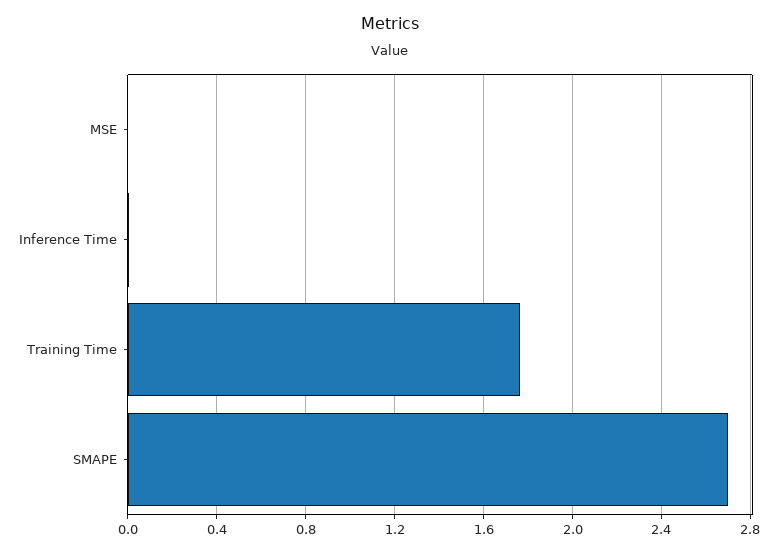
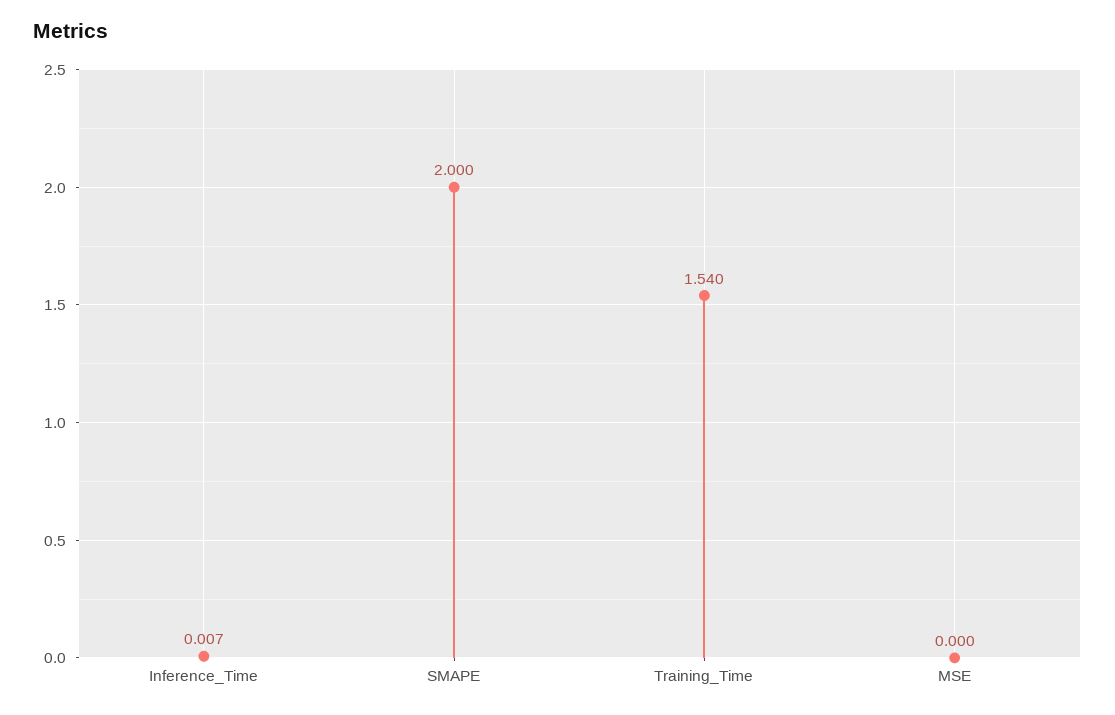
  {
    "MSE": 0,
    "Inference Time": 0.007,
-   "Training Time": 1.75,
+   "Training Time": 1.54,
-   "SMAPE": 2.7
+   "SMAPE": 2
  }

